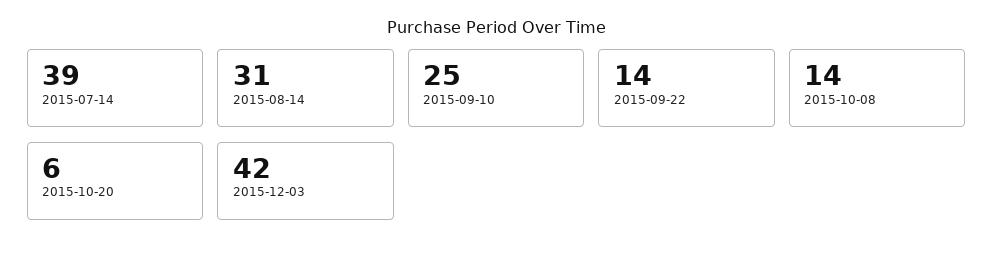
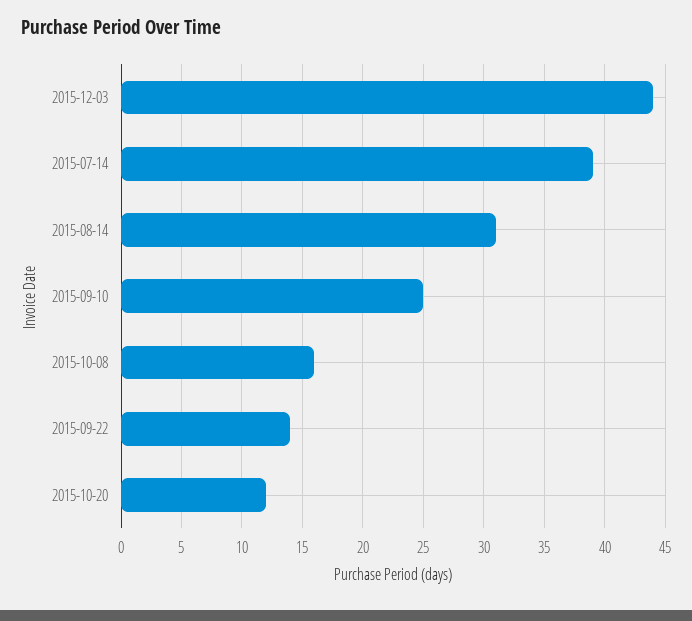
  {
    "2015-07-14": 39,
    "2015-08-14": 31,
    "2015-09-10": 25,
    "2015-09-22": 14,
-   "2015-10-08": 14,
+   "2015-10-08": 16,
-   "2015-10-20": 6,
+   "2015-10-20": 12,
-   "2015-12-03": 42
+   "2015-12-03": 44
  }

